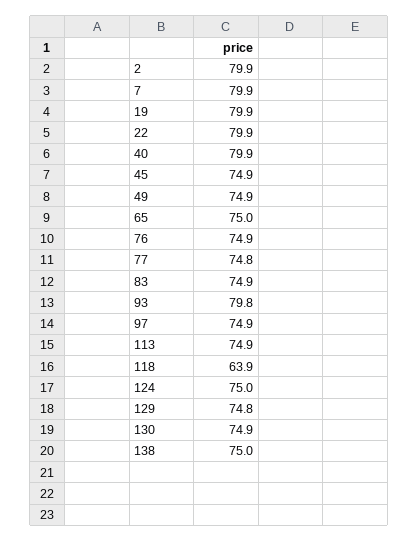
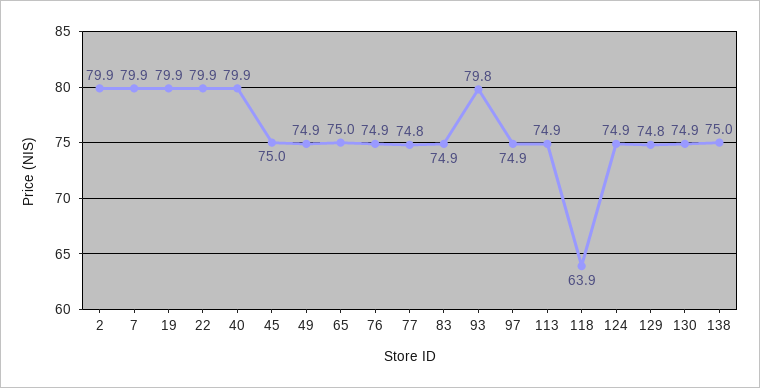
  {
    "2": 79.9,
    "7": 79.9,
    "19": 79.9,
    "22": 79.9,
    "40": 79.9,
-   "45": 74.9,
+   "45": 75,
    "49": 74.9,
    "65": 75,
    "76": 74.9,
    "77": 74.8,
    "83": 74.9,
    "93": 79.8,
    "97": 74.9,
    "113": 74.9,
    "118": 63.9,
-   "124": 75,
+   "124": 74.9,
    "129": 74.8,
    "130": 74.9,
    "138": 75
  }

